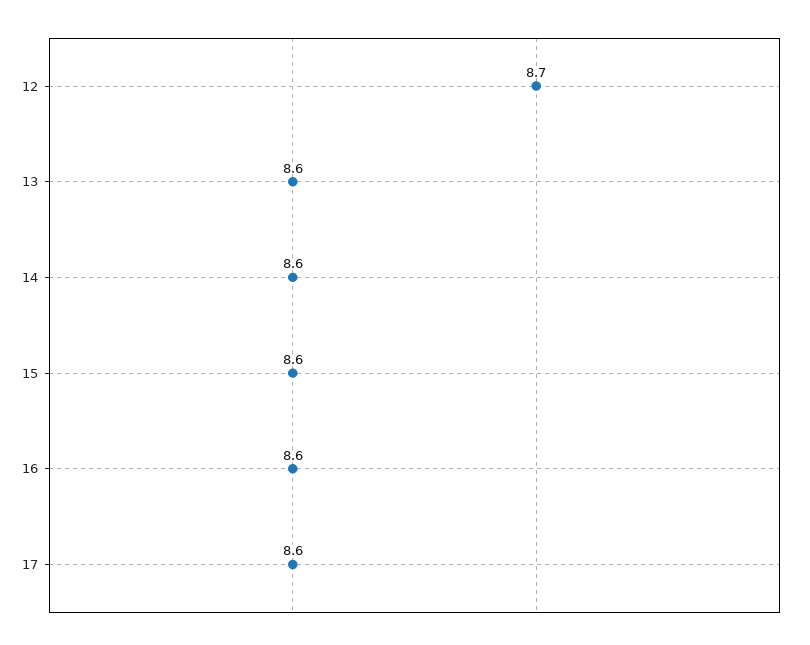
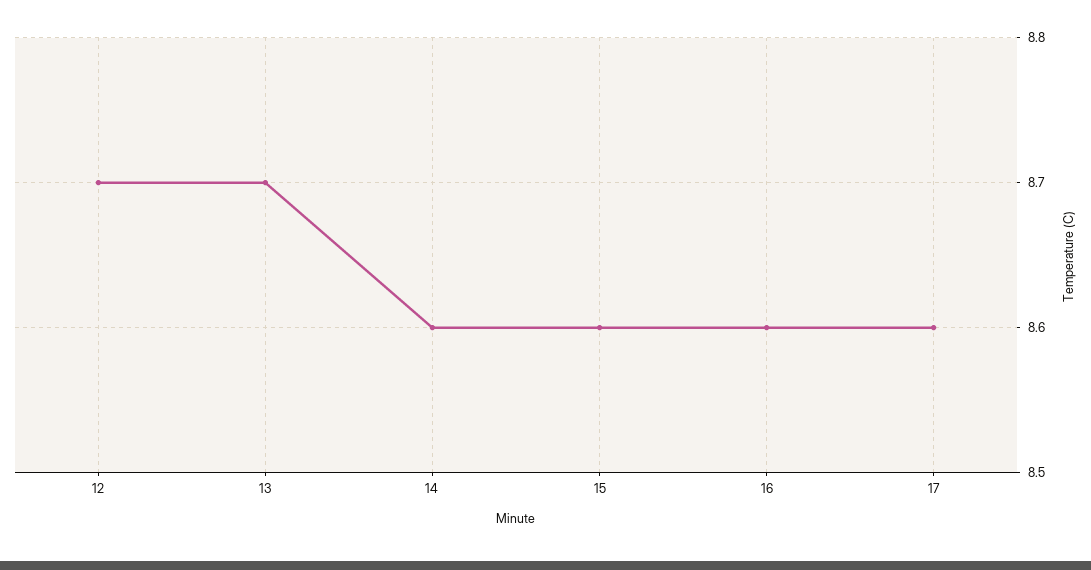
  {
    "12": 8.7,
-   "13": 8.6,
+   "13": 8.7,
    "14": 8.6,
    "15": 8.6,
    "16": 8.6,
    "17": 8.6
  }

